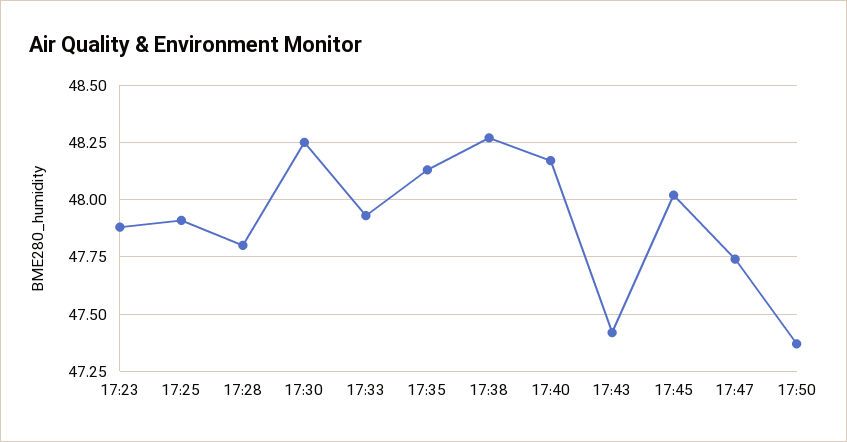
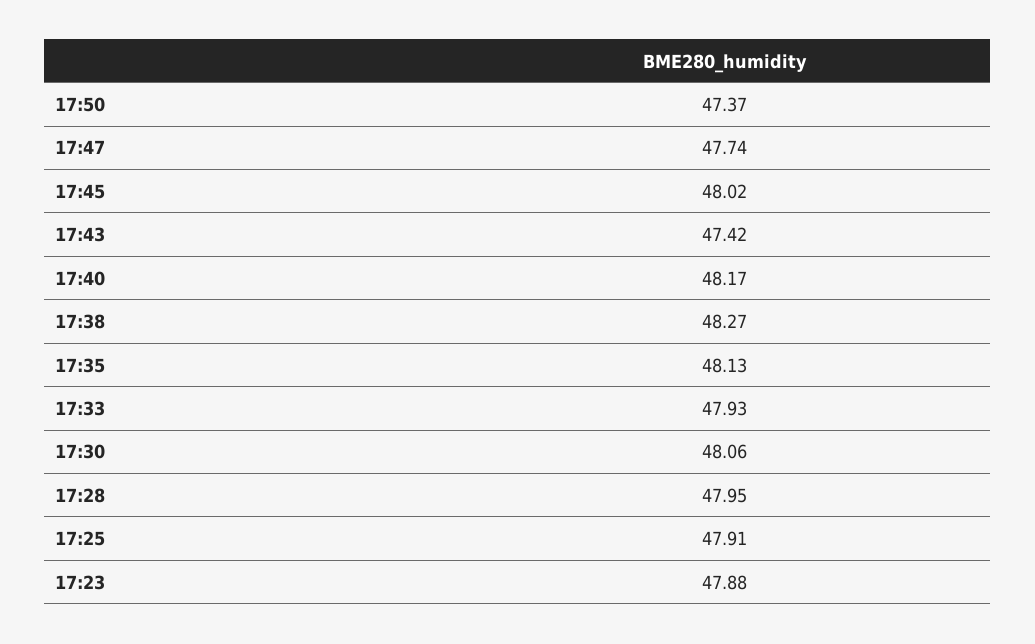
  {
    "17:23": 47.88,
    "17:25": 47.91,
-   "17:28": 47.8,
+   "17:28": 47.95,
-   "17:30": 48.25,
+   "17:30": 48.06,
    "17:33": 47.93,
    "17:35": 48.13,
    "17:38": 48.27,
    "17:40": 48.17,
    "17:43": 47.42,
    "17:45": 48.02,
    "17:47": 47.74,
    "17:50": 47.37
  }

